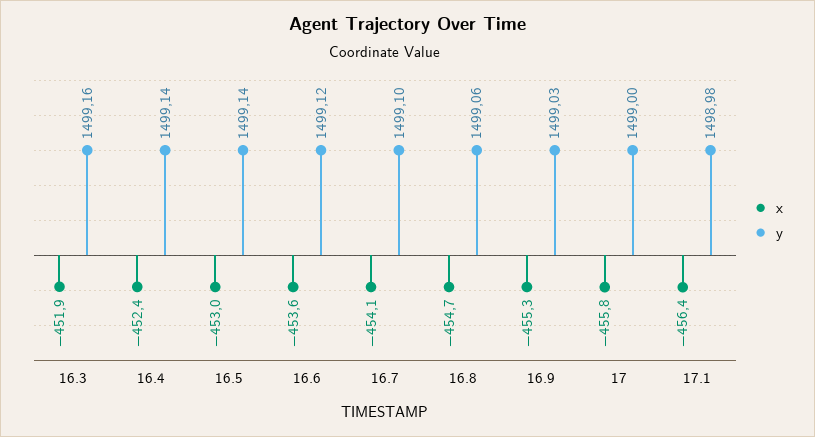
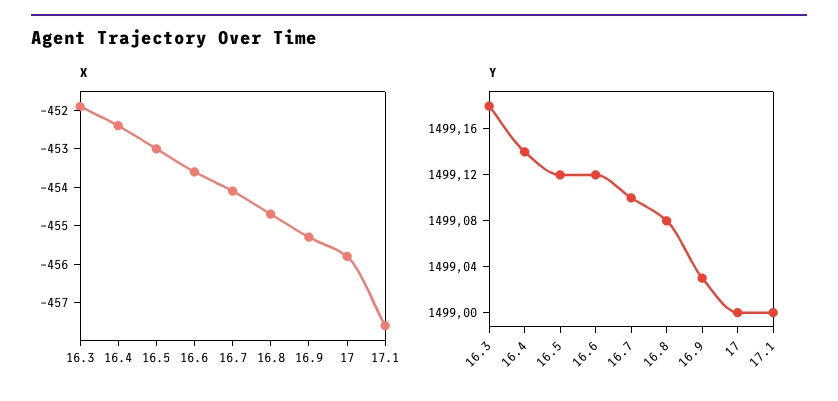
  {
    "x": {
      "16.3": -451.9,
      "16.4": -452.4,
      "16.5": -453,
      "16.6": -453.6,
      "16.7": -454.1,
      "16.8": -454.7,
      "16.9": -455.3,
      "17": -455.8,
-     "17.1": -456.4
+     "17.1": -457.5
    },
    "y": {
-     "16.3": 1499.16,
+     "16.3": 1499.18,
      "16.4": 1499.14,
-     "16.5": 1499.14,
+     "16.5": 1499.12,
      "16.6": 1499.12,
      "16.7": 1499.1,
-     "16.8": 1499.06,
+     "16.8": 1499.08,
      "16.9": 1499.03,
      "17": 1499,
-     "17.1": 1498.98
+     "17.1": 1499
    }
  }

